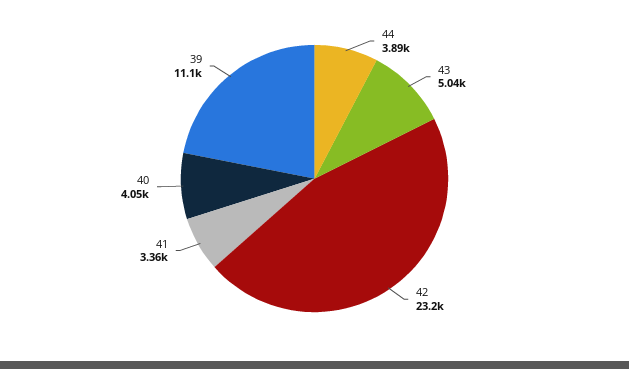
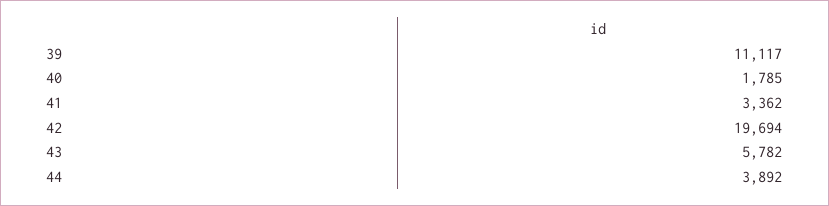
  {
    "44": 3892,
-   "43": 5040,
+   "43": 5782,
-   "42": 23200,
+   "42": 19694,
    "41": 3362,
-   "40": 4050,
+   "40": 1785,
    "39": 11117
  }

